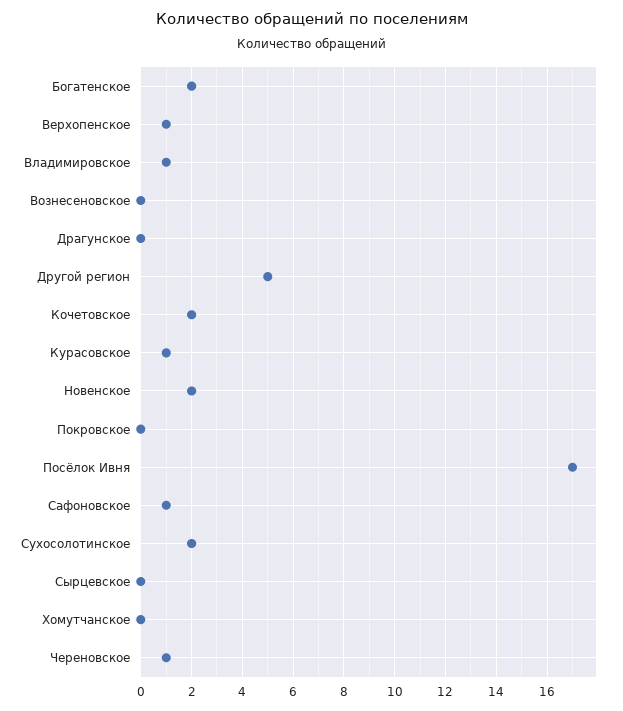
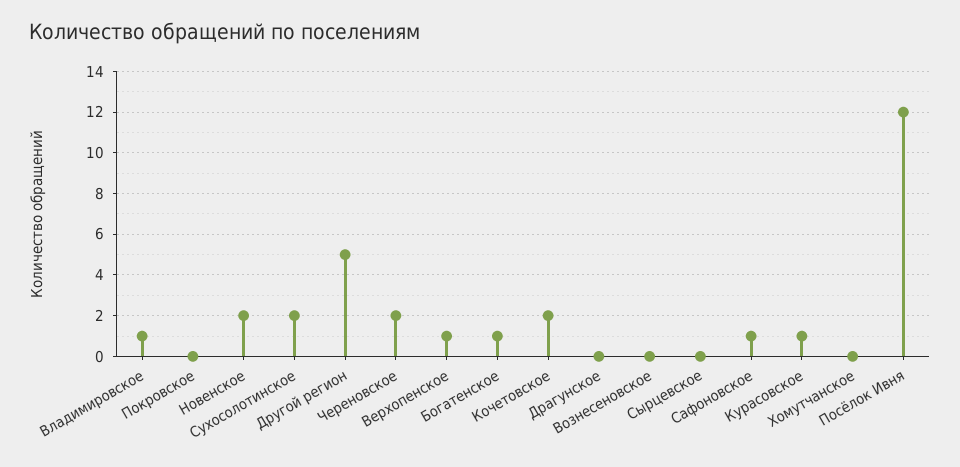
  {
-   "Богатенское": 2,
+   "Богатенское": 1,
    "Верхопенское": 1,
    "Владимировское": 1,
    "Вознесеновское": 0,
    "Драгунское": 0,
    "Другой регион": 5,
    "Кочетовское": 2,
    "Курасовское": 1,
    "Новенское": 2,
    "Покровское": 0,
-   "Посёлок Ивня": 17,
+   "Посёлок Ивня": 12,
    "Сафоновское": 1,
    "Сухосолотинское": 2,
    "Сырцевское": 0,
    "Хомутчанское": 0,
-   "Череновское": 1
+   "Череновское": 2
  }

